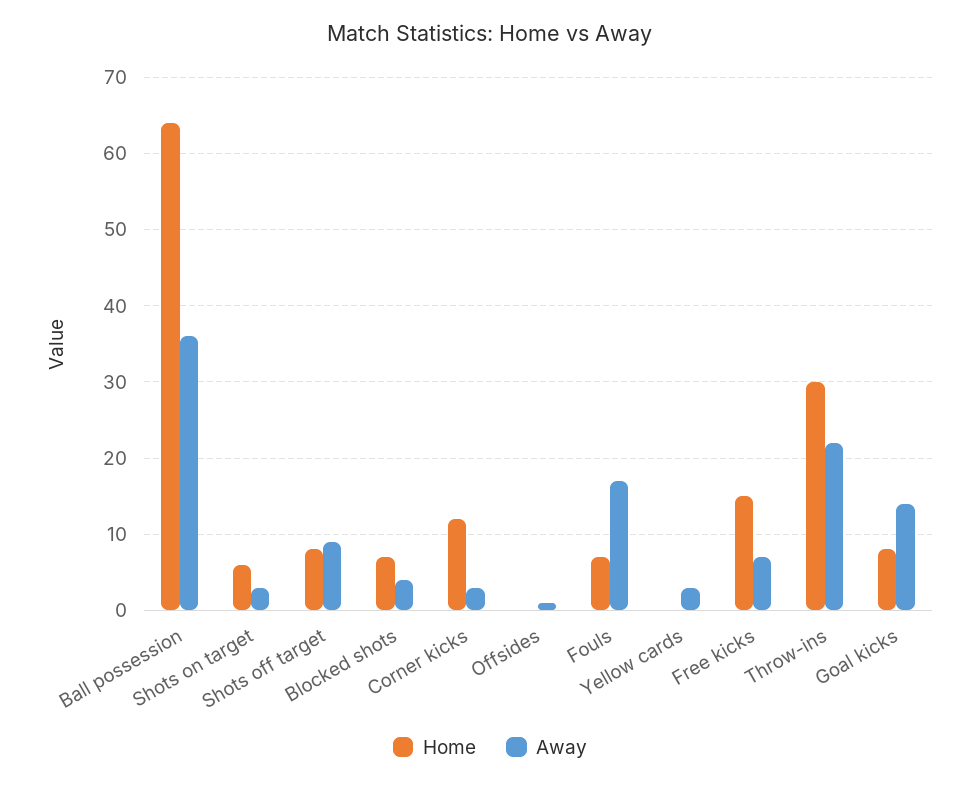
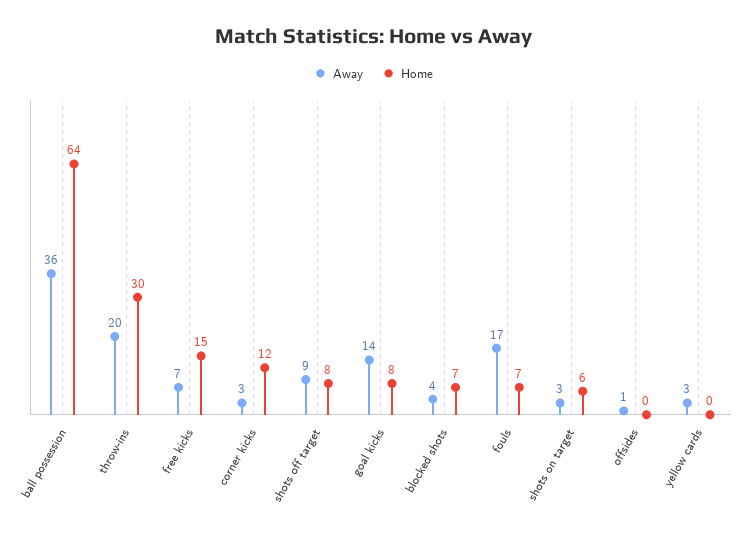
  {
    "Home": {
      "Ball possession": 64,
      "Shots on target": 6,
      "Shots off target": 8,
      "Blocked shots": 7,
      "Corner kicks": 12,
      "Offsides": 0,
      "Fouls": 7,
      "Yellow cards": 0,
      "Free kicks": 15,
      "Throw-ins": 30,
      "Goal kicks": 8
    },
    "Away": {
      "Ball possession": 36,
      "Shots on target": 3,
      "Shots off target": 9,
      "Blocked shots": 4,
      "Corner kicks": 3,
      "Offsides": 1,
      "Fouls": 17,
      "Yellow cards": 3,
      "Free kicks": 7,
-     "Throw-ins": 22,
+     "Throw-ins": 20,
      "Goal kicks": 14
    }
  }

